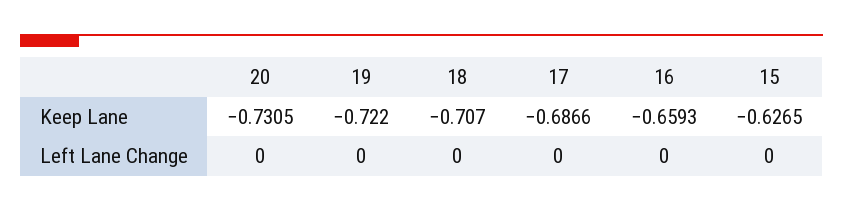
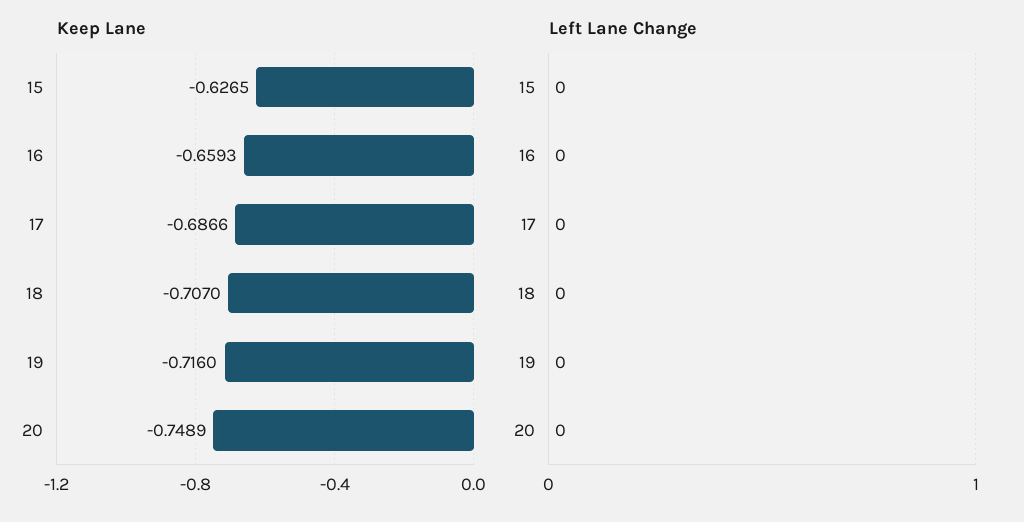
  {
    "Keep Lane": {
-     "20": -0.7305,
+     "20": -0.7489,
-     "19": -0.722,
+     "19": -0.716,
      "18": -0.707,
      "17": -0.6866,
      "16": -0.6593,
      "15": -0.6265
    },
    "Left Lane Change": {
      "20": 0,
      "19": 0,
      "18": 0,
      "17": 0,
      "16": 0,
      "15": 0
    }
  }

